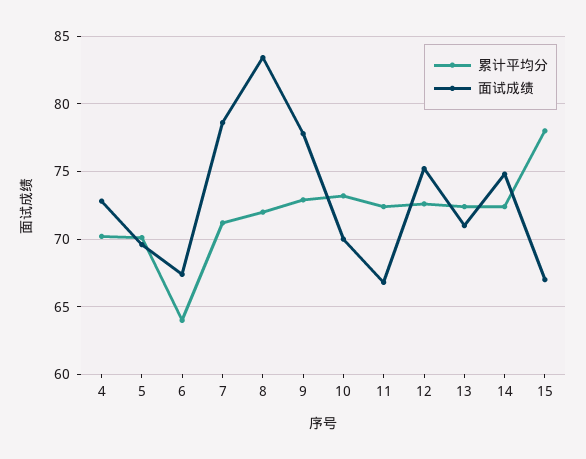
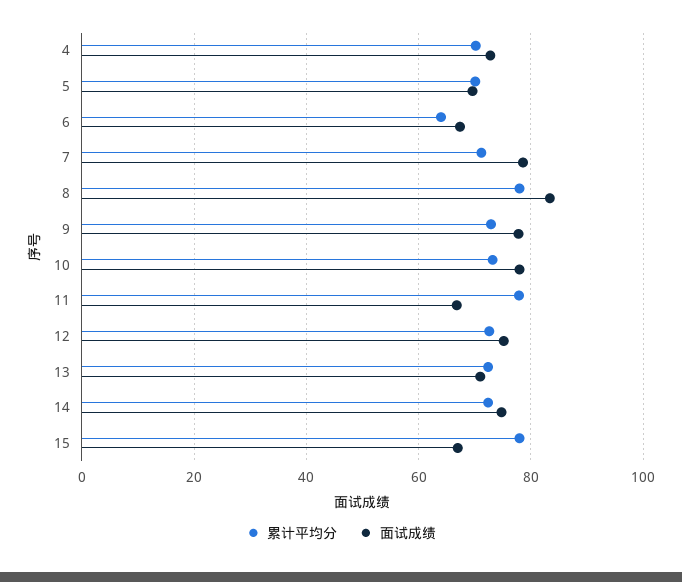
  {
    "累计平均分": {
      "4": 70,
      "5": 70,
      "6": 64,
      "7": 71,
-     "8": 72,
+     "8": 78,
      "9": 73,
      "10": 73,
-     "11": 72.5,
+     "11": 78,
      "12": 72.5,
      "13": 72.5,
      "14": 72.5,
      "15": 78
    },
    "面试成绩": {
      "4": 73,
      "5": 69.5,
      "6": 67.5,
      "7": 78.5,
      "8": 83.5,
      "9": 78,
-     "10": 70,
+     "10": 78,
      "11": 67,
      "12": 75,
      "13": 71,
      "14": 75,
      "15": 67
    }
  }

